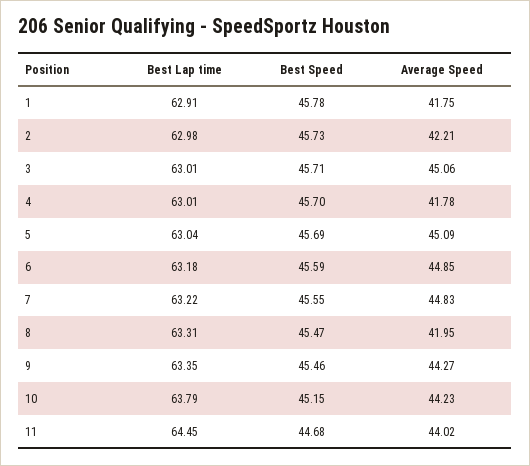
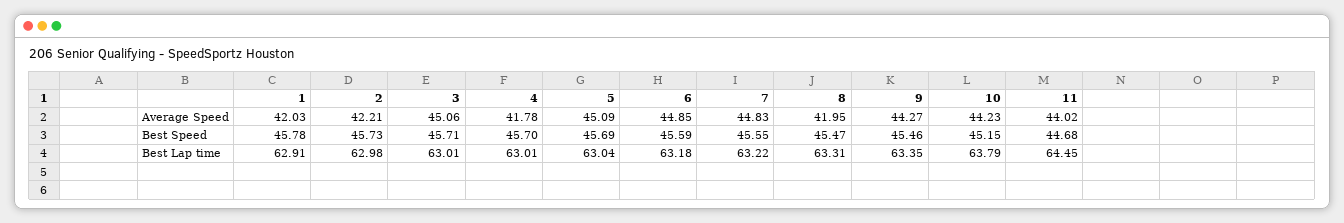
  {
    "Best Lap time": {
      "1": 62.91,
      "2": 62.98,
      "3": 63.01,
      "4": 63.01,
      "5": 63.04,
      "6": 63.18,
      "7": 63.22,
      "8": 63.31,
      "9": 63.35,
      "10": 63.79,
      "11": 64.45
    },
    "Best Speed": {
      "1": 45.78,
      "2": 45.73,
      "3": 45.71,
      "4": 45.7,
      "5": 45.69,
      "6": 45.59,
      "7": 45.55,
      "8": 45.47,
      "9": 45.46,
      "10": 45.15,
      "11": 44.68
    },
    "Average Speed": {
-     "1": 41.75,
+     "1": 42.03,
      "2": 42.21,
      "3": 45.06,
      "4": 41.78,
      "5": 45.09,
      "6": 44.85,
      "7": 44.83,
      "8": 41.95,
      "9": 44.27,
      "10": 44.23,
      "11": 44.02
    }
  }

